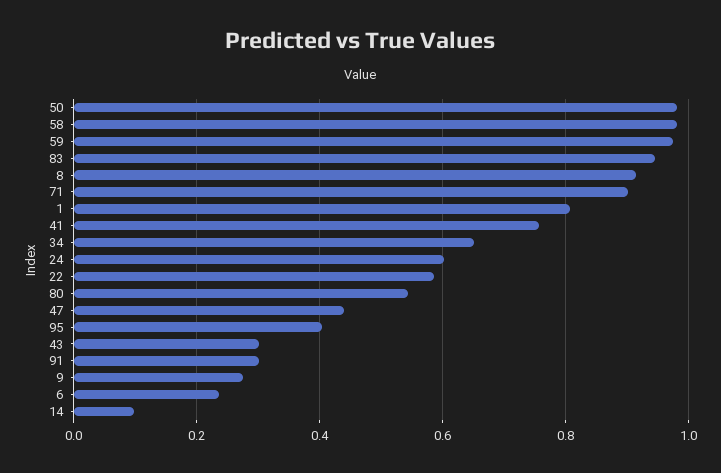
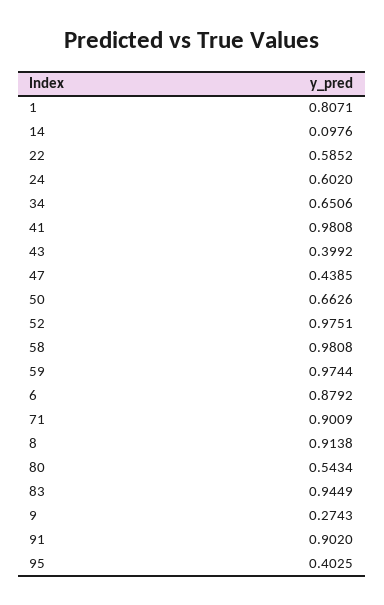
  {
-   "50": 0.98,
+   "50": 0.6626,
    "58": 0.9808,
    "59": 0.9744,
    "83": 0.9449,
    "8": 0.9138,
    "71": 0.9009,
    "1": 0.8071,
-   "41": 0.76,
+   "41": 0.9808,
    "34": 0.6506,
    "24": 0.602,
    "22": 0.5852,
    "80": 0.5434,
    "47": 0.4385,
    "95": 0.4025,
-   "43": 0.3,
+   "43": 0.3992,
-   "91": 0.3,
+   "91": 0.902,
    "9": 0.2743,
-   "6": 0.24,
+   "6": 0.8792,
-   "14": 0.0976
+   "14": 0.0976,
+   "52": 0.9751
  }

